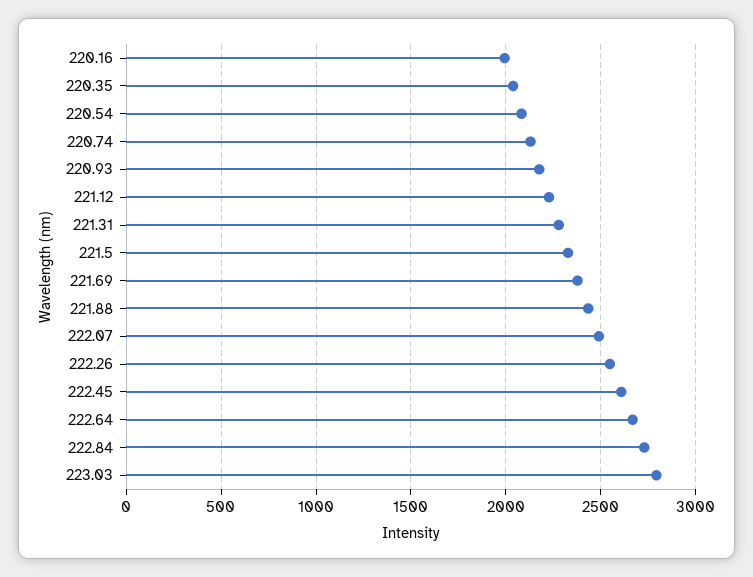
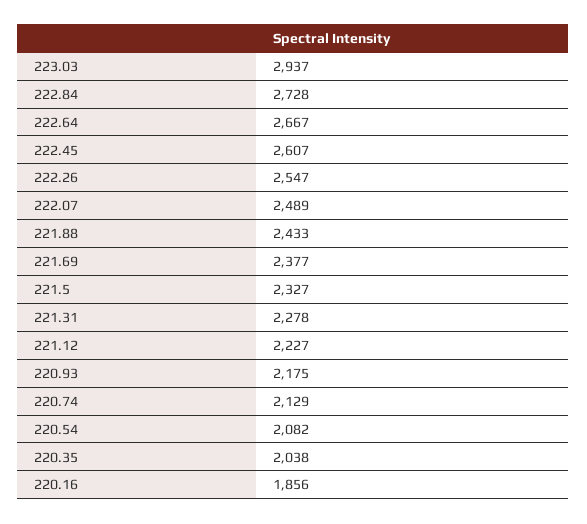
  {
-   "220.16": 2000,
+   "220.16": 1856,
    "220.35": 2038,
    "220.54": 2082,
    "220.74": 2129,
    "220.93": 2175,
    "221.12": 2227,
    "221.31": 2278,
    "221.5": 2327,
    "221.69": 2377,
    "221.88": 2433,
    "222.07": 2489,
    "222.26": 2547,
    "222.45": 2607,
    "222.64": 2667,
    "222.84": 2728,
-   "223.03": 2800
+   "223.03": 2937
  }

